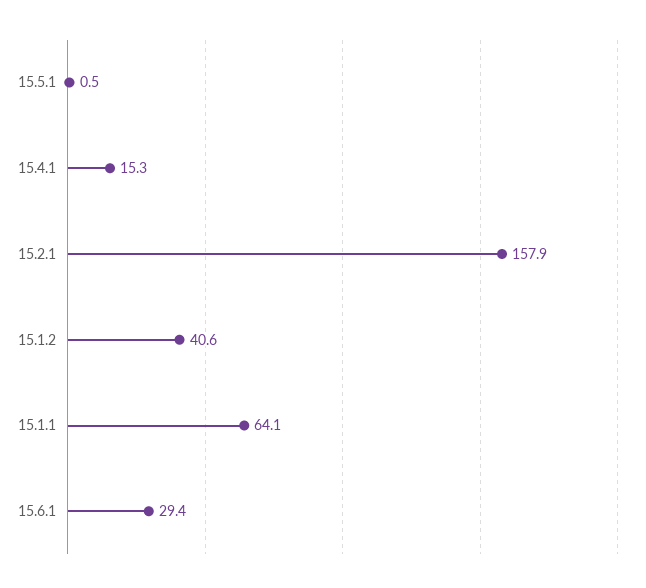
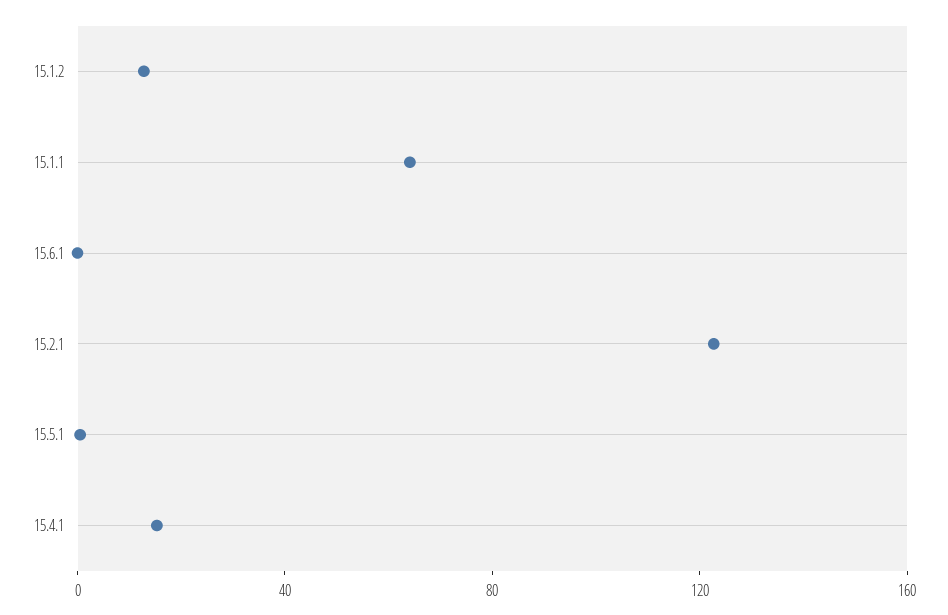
  {
    "15.5.1": 0.5,
    "15.4.1": 15.3,
-   "15.2.1": 157.9,
+   "15.2.1": 120,
-   "15.1.2": 40.6,
+   "15.1.2": 10,
    "15.1.1": 64.1,
-   "15.6.1": 29.4
+   "15.6.1": 0
  }

